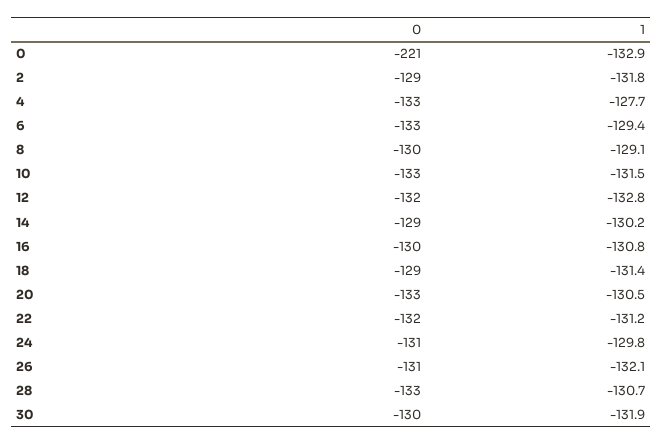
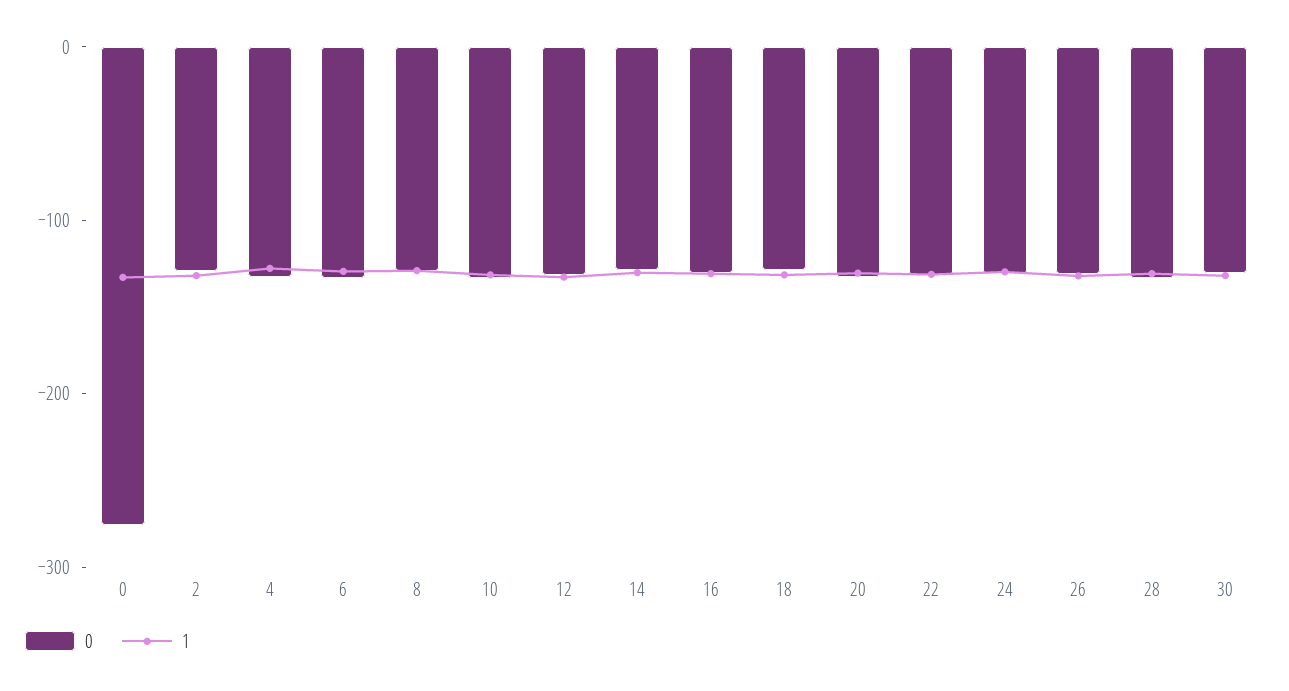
  {
    "0": {
-     "0": -221,
+     "0": -280,
      "2": -129,
      "4": -133,
      "6": -133,
      "8": -130,
      "10": -133,
      "12": -132,
      "14": -129,
      "16": -130,
      "18": -129,
      "20": -133,
      "22": -132,
      "24": -131,
      "26": -131,
      "28": -133,
      "30": -130
    },
    "1": {
      "0": -132.9,
      "2": -131.8,
      "4": -127.7,
      "6": -129.4,
      "8": -129.1,
      "10": -131.5,
      "12": -132.8,
      "14": -130.2,
      "16": -130.8,
      "18": -131.4,
      "20": -130.5,
      "22": -131.2,
      "24": -129.8,
      "26": -132.1,
      "28": -130.7,
      "30": -131.9
    }
  }

